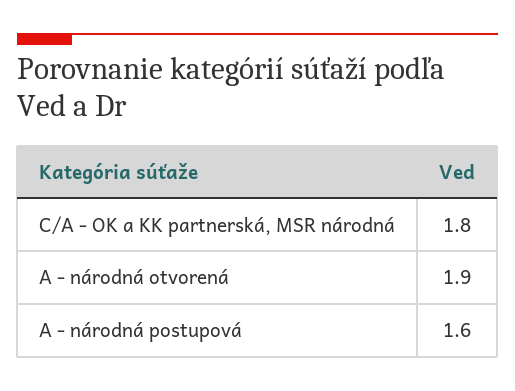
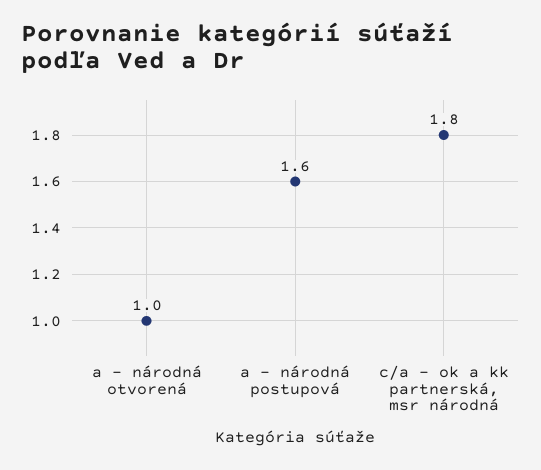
  {
    "C/A - OK a KK partnerská, MSR národná": 1.8,
-   "A - národná otvorená": 1.9,
+   "A - národná otvorená": 1,
    "A - národná postupová": 1.6
  }

